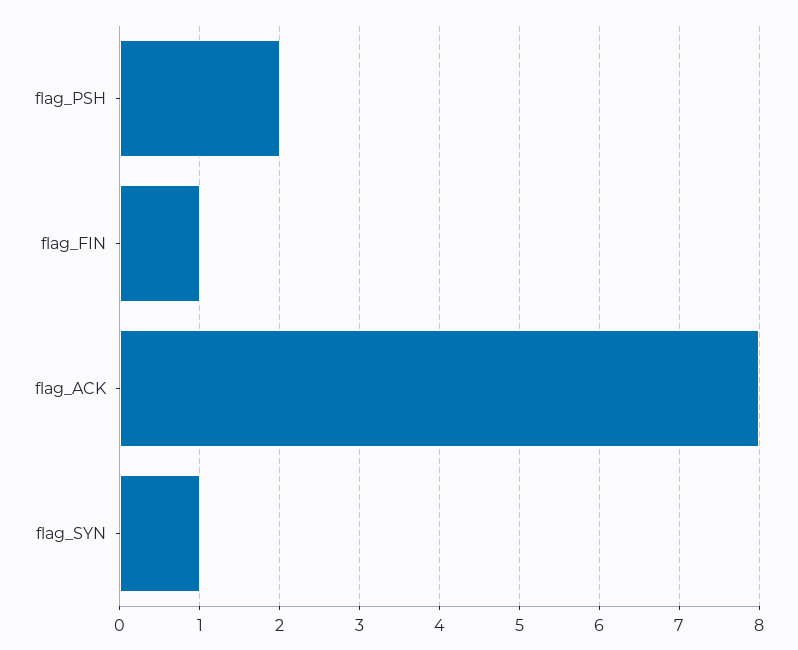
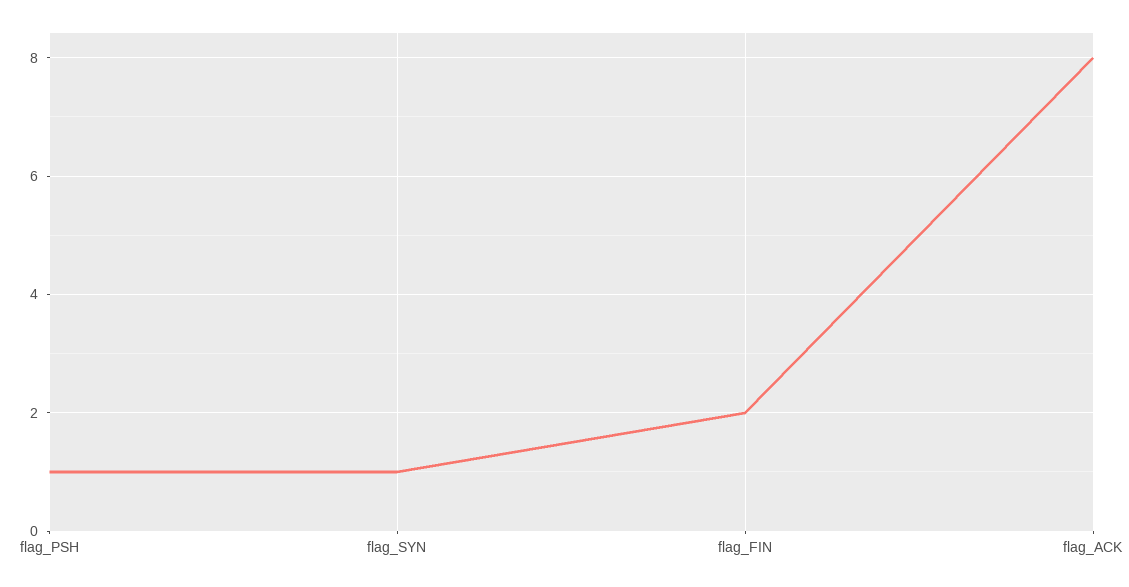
  {
-   "flag_PSH": 2,
+   "flag_PSH": 1,
-   "flag_FIN": 1,
+   "flag_FIN": 2,
    "flag_ACK": 8,
    "flag_SYN": 1
  }

